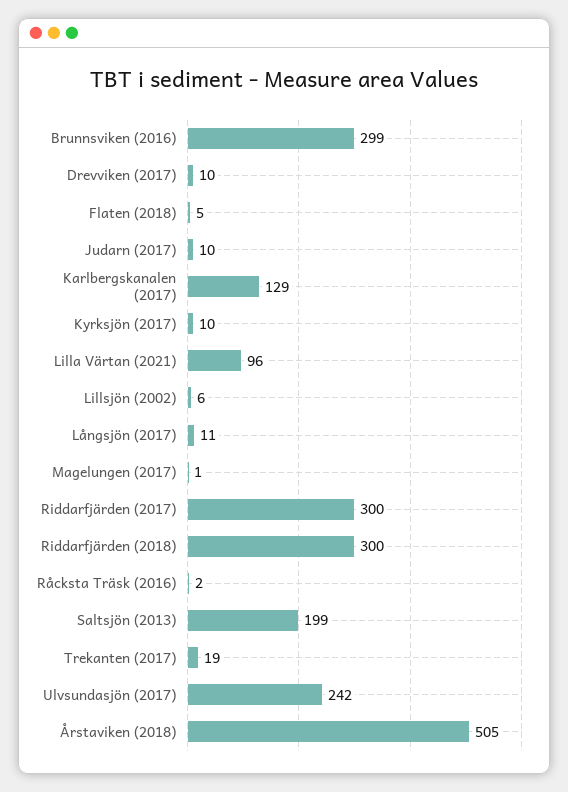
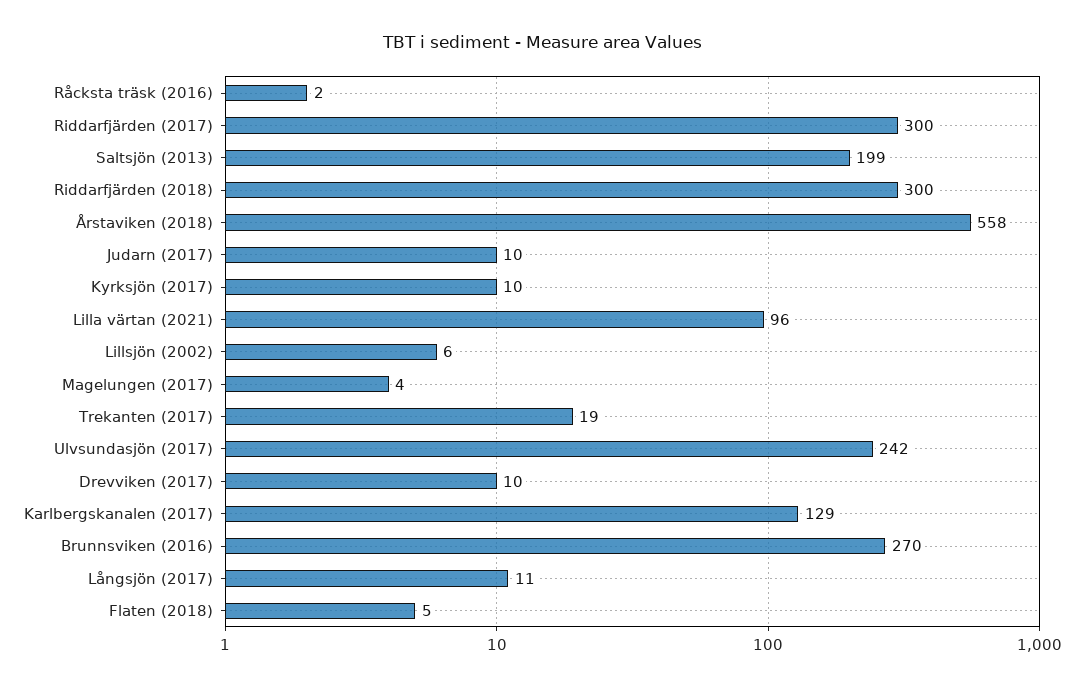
  {
-   "Brunnsviken (2016)": 299,
+   "Brunnsviken (2016)": 270,
    "Drevviken (2017)": 10,
    "Flaten (2018)": 5,
    "Judarn (2017)": 10,
    "Karlbergskanalen (2017)": 129,
    "Kyrksjön (2017)": 10,
    "Lilla Värtan (2021)": 96,
    "Lillsjön (2002)": 6,
    "Långsjön (2017)": 11,
-   "Magelungen (2017)": 1,
+   "Magelungen (2017)": 4,
    "Riddarfjärden (2017)": 300,
    "Riddarfjärden (2018)": 300,
    "Råcksta Träsk (2016)": 2,
    "Saltsjön (2013)": 199,
    "Trekanten (2017)": 19,
    "Ulvsundasjön (2017)": 242,
-   "Årstaviken (2018)": 505
+   "Årstaviken (2018)": 558
  }

